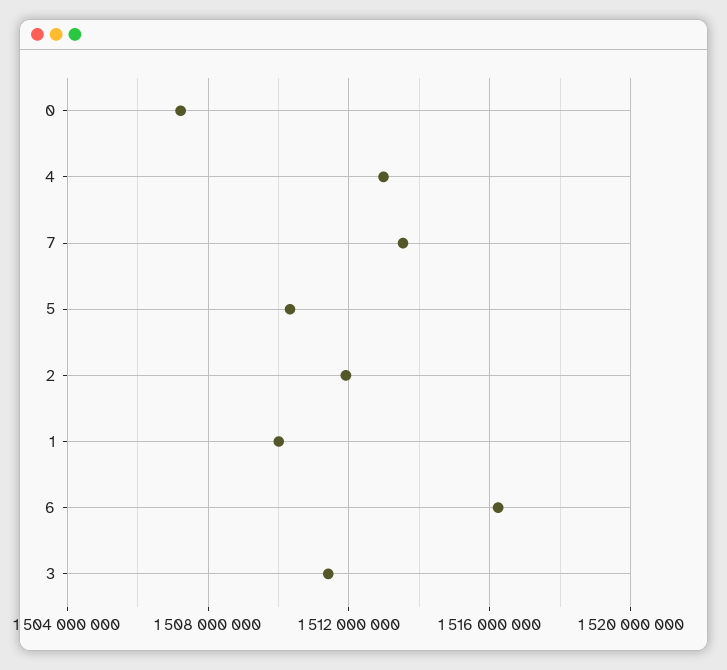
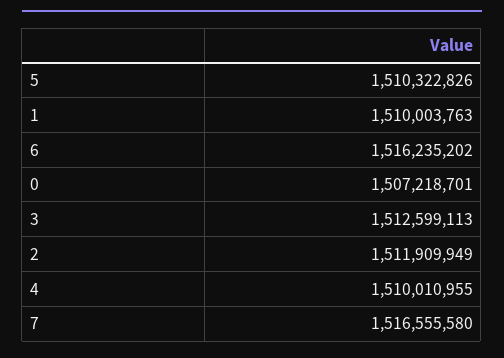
  {
    "0": 1507218701,
-   "4": 1513000000,
+   "4": 1510010955,
-   "7": 1513500000,
+   "7": 1516555580,
    "5": 1510322826,
    "2": 1511909949,
    "1": 1510003763,
    "6": 1516235202,
-   "3": 1511500000
+   "3": 1512599113
  }

